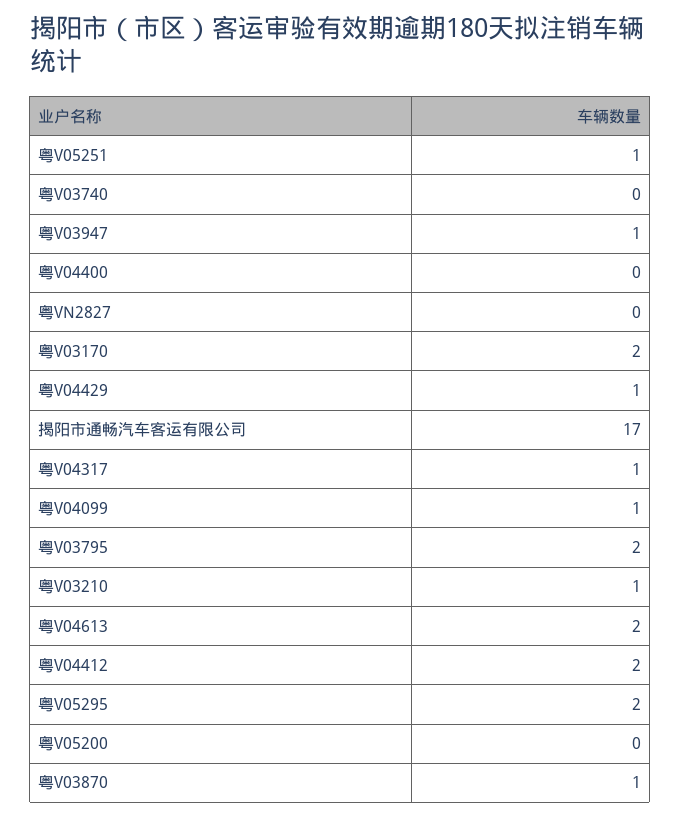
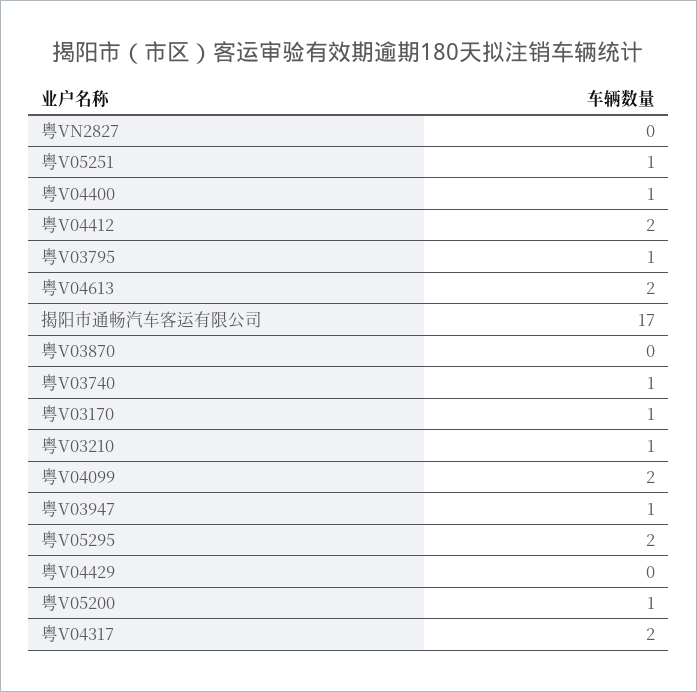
  {
    "粤V05251": 1,
-   "粤V03740": 0,
+   "粤V03740": 1,
    "粤V03947": 1,
-   "粤V04400": 0,
+   "粤V04400": 1,
    "粤VN2827": 0,
-   "粤V03170": 2,
+   "粤V03170": 1,
-   "粤V04429": 1,
+   "粤V04429": 0,
    "揭阳市通畅汽车客运有限公司": 17,
-   "粤V04317": 1,
+   "粤V04317": 2,
-   "粤V04099": 1,
+   "粤V04099": 2,
-   "粤V03795": 2,
+   "粤V03795": 1,
    "粤V03210": 1,
    "粤V04613": 2,
    "粤V04412": 2,
    "粤V05295": 2,
-   "粤V05200": 0,
+   "粤V05200": 1,
-   "粤V03870": 1
+   "粤V03870": 0
  }

